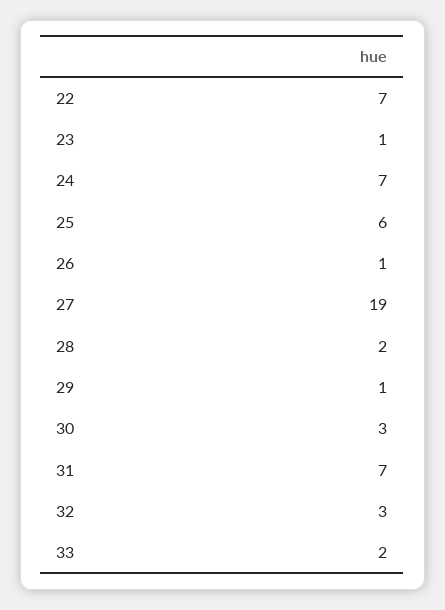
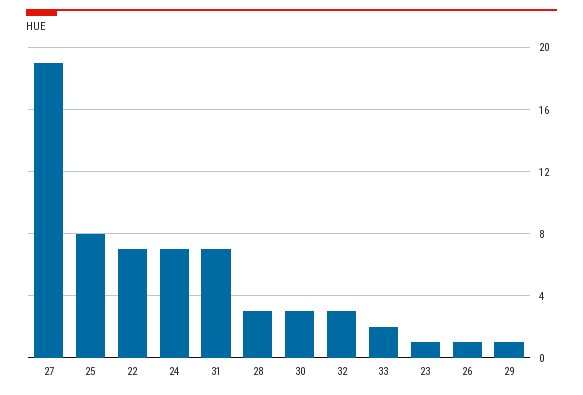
  {
    "22": 7,
    "23": 1,
    "24": 7,
-   "25": 6,
+   "25": 8,
    "26": 1,
    "27": 19,
-   "28": 2,
+   "28": 3,
    "29": 1,
    "30": 3,
    "31": 7,
    "32": 3,
    "33": 2
  }

